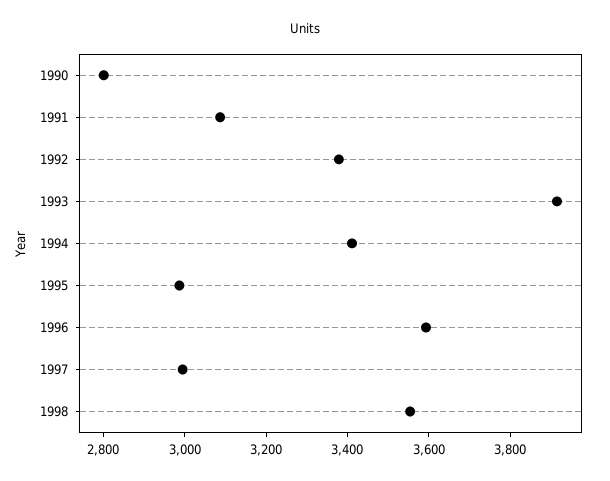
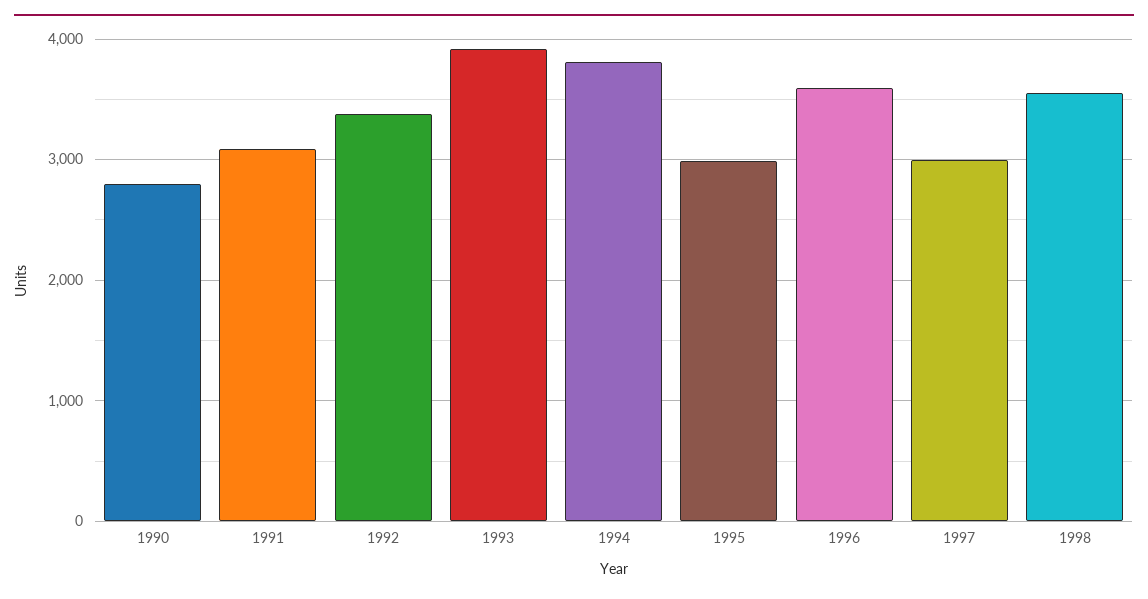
  {
    "1990": 2800,
    "1991": 3100,
    "1992": 3400,
    "1993": 3900,
-   "1994": 3400,
+   "1994": 3800,
    "1995": 3000,
    "1996": 3600,
    "1997": 3000,
    "1998": 3550
  }

